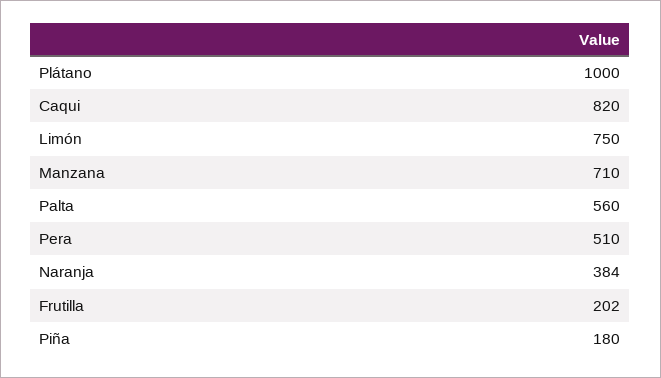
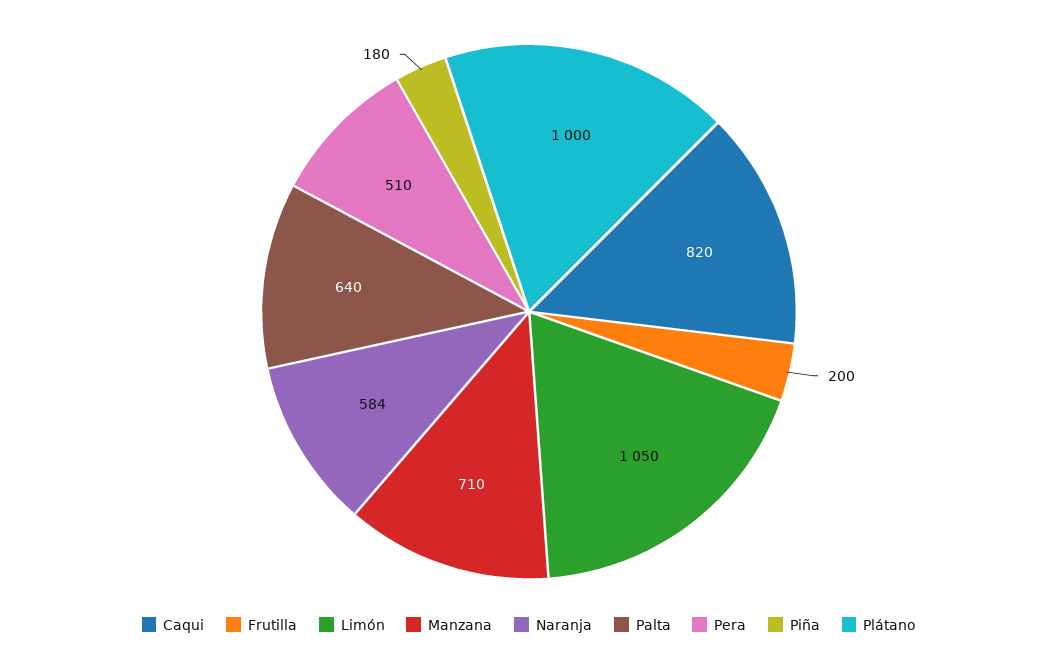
  {
    "Plátano": 1000,
    "Caqui": 820,
-   "Limón": 750,
+   "Limón": 1050,
    "Manzana": 710,
-   "Palta": 560,
+   "Palta": 640,
    "Pera": 510,
-   "Naranja": 384,
+   "Naranja": 584,
-   "Frutilla": 202,
+   "Frutilla": 200,
    "Piña": 180
  }

